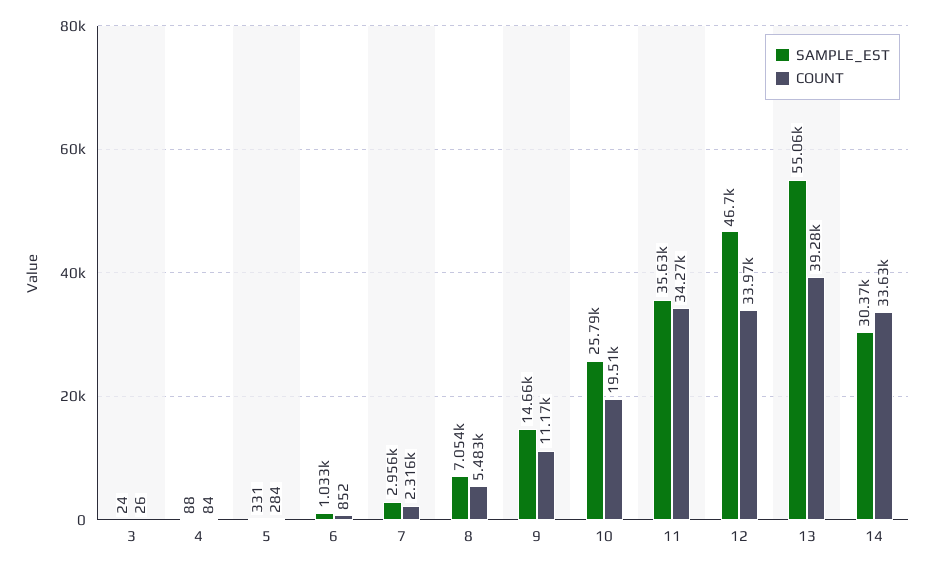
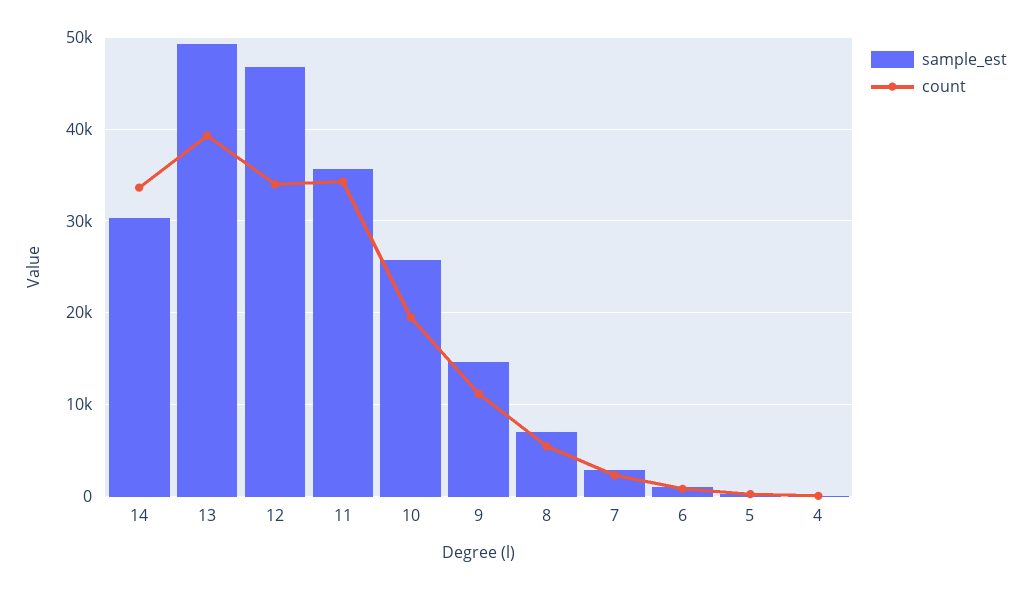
  {
    "SAMPLE_EST": {
-     "3": 24,
      "4": 88,
      "5": 331,
      "6": 1033,
      "7": 2956,
      "8": 7054,
      "9": 14660,
      "10": 25790,
      "11": 35630,
      "12": 46700,
-     "13": 55060,
+     "13": 49000,
      "14": 30370
    },
    "COUNT": {
-     "3": 26,
      "4": 84,
      "5": 284,
      "6": 852,
      "7": 2316,
      "8": 5483,
      "9": 11170,
      "10": 19510,
      "11": 34270,
      "12": 33970,
      "13": 39280,
      "14": 33630
    }
  }

